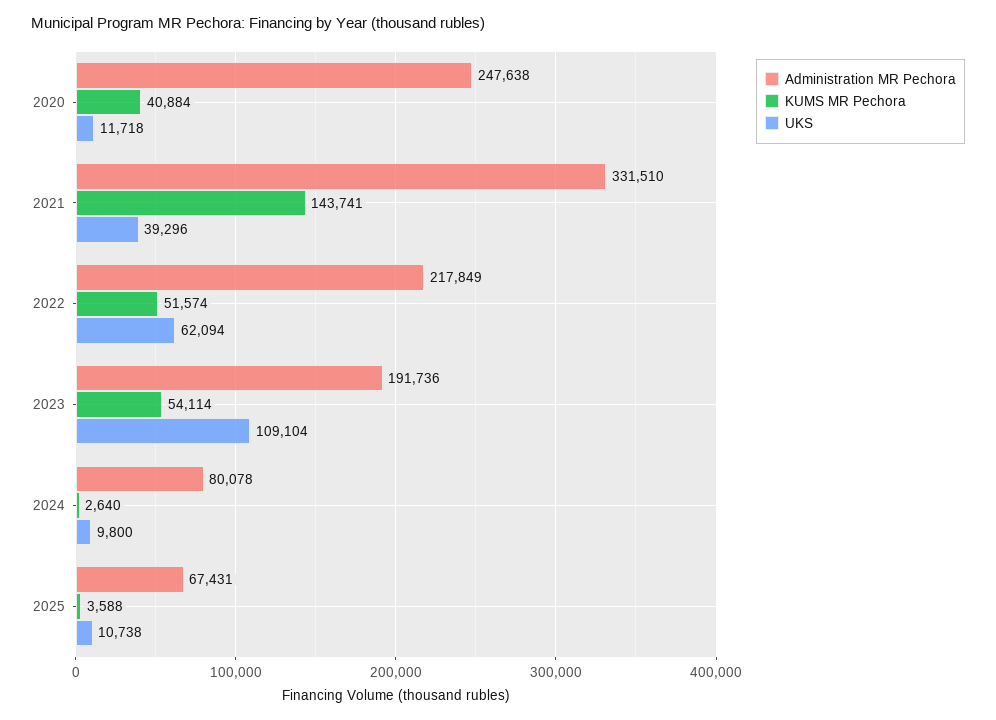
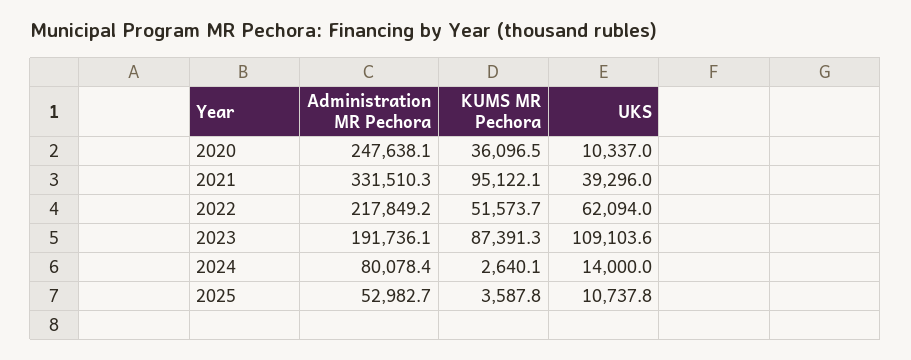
  {
    "Administration MR Pechora": {
      "2020": 247638.1,
      "2021": 331510.3,
      "2022": 217849.2,
      "2023": 191736.1,
      "2024": 80078.4,
-     "2025": 67431
+     "2025": 52982.7
    },
    "KUMS MR Pechora": {
-     "2020": 40884,
+     "2020": 36096.5,
-     "2021": 143741,
+     "2021": 95122.1,
      "2022": 51573.7,
-     "2023": 54114,
+     "2023": 87391.3,
      "2024": 2640.1,
      "2025": 3587.8
    },
    "UKS": {
-     "2020": 11718,
+     "2020": 10337,
      "2021": 39296,
      "2022": 62094,
      "2023": 109103.6,
-     "2024": 9800,
+     "2024": 14000,
      "2025": 10737.8
    }
  }

